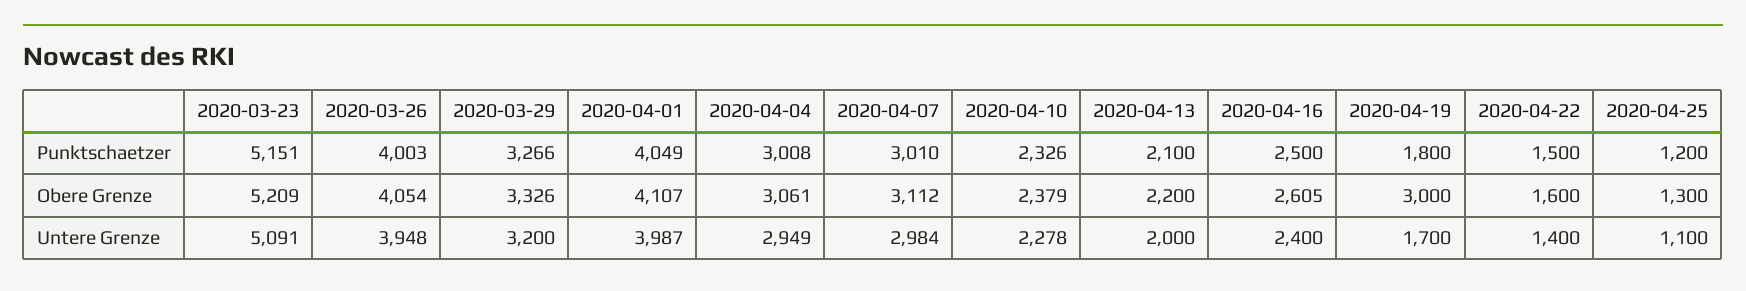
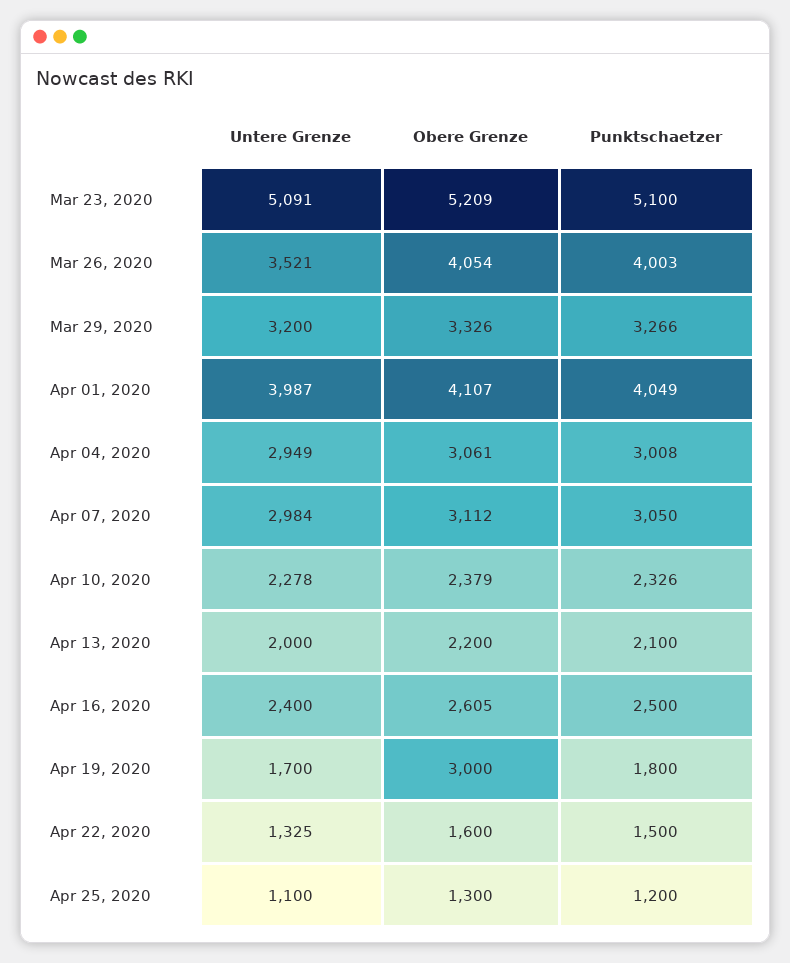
  {
    "2020-03-23": {
-     "Punktschaetzer": 5151,
+     "Punktschaetzer": 5100,
      "Obere Grenze": 5209,
      "Untere Grenze": 5091
    },
    "2020-03-26": {
      "Punktschaetzer": 4003,
      "Obere Grenze": 4054,
-     "Untere Grenze": 3948
+     "Untere Grenze": 3521
    },
    "2020-03-29": {
      "Punktschaetzer": 3266,
      "Obere Grenze": 3326,
      "Untere Grenze": 3200
    },
    "2020-04-01": {
      "Punktschaetzer": 4049,
      "Obere Grenze": 4107,
      "Untere Grenze": 3987
    },
    "2020-04-04": {
      "Punktschaetzer": 3008,
      "Obere Grenze": 3061,
      "Untere Grenze": 2949
    },
    "2020-04-07": {
-     "Punktschaetzer": 3010,
+     "Punktschaetzer": 3050,
      "Obere Grenze": 3112,
      "Untere Grenze": 2984
    },
    "2020-04-10": {
      "Punktschaetzer": 2326,
      "Obere Grenze": 2379,
      "Untere Grenze": 2278
    },
    "2020-04-13": {
      "Punktschaetzer": 2100,
      "Obere Grenze": 2200,
      "Untere Grenze": 2000
    },
    "2020-04-16": {
      "Punktschaetzer": 2500,
      "Obere Grenze": 2605,
      "Untere Grenze": 2400
    },
    "2020-04-19": {
      "Punktschaetzer": 1800,
      "Obere Grenze": 3000,
      "Untere Grenze": 1700
    },
    "2020-04-22": {
      "Punktschaetzer": 1500,
      "Obere Grenze": 1600,
-     "Untere Grenze": 1400
+     "Untere Grenze": 1325
    },
    "2020-04-25": {
      "Punktschaetzer": 1200,
      "Obere Grenze": 1300,
      "Untere Grenze": 1100
    }
  }

